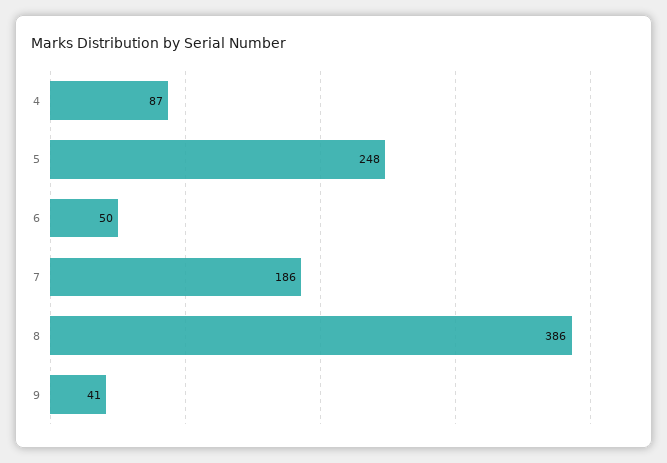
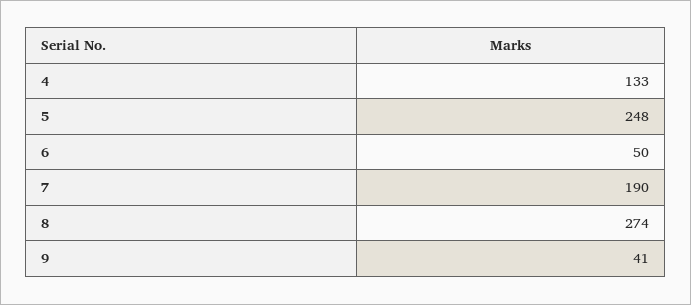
  {
-   "4": 87,
+   "4": 133,
    "5": 248,
    "6": 50,
-   "7": 186,
+   "7": 190,
-   "8": 386,
+   "8": 274,
    "9": 41
  }

